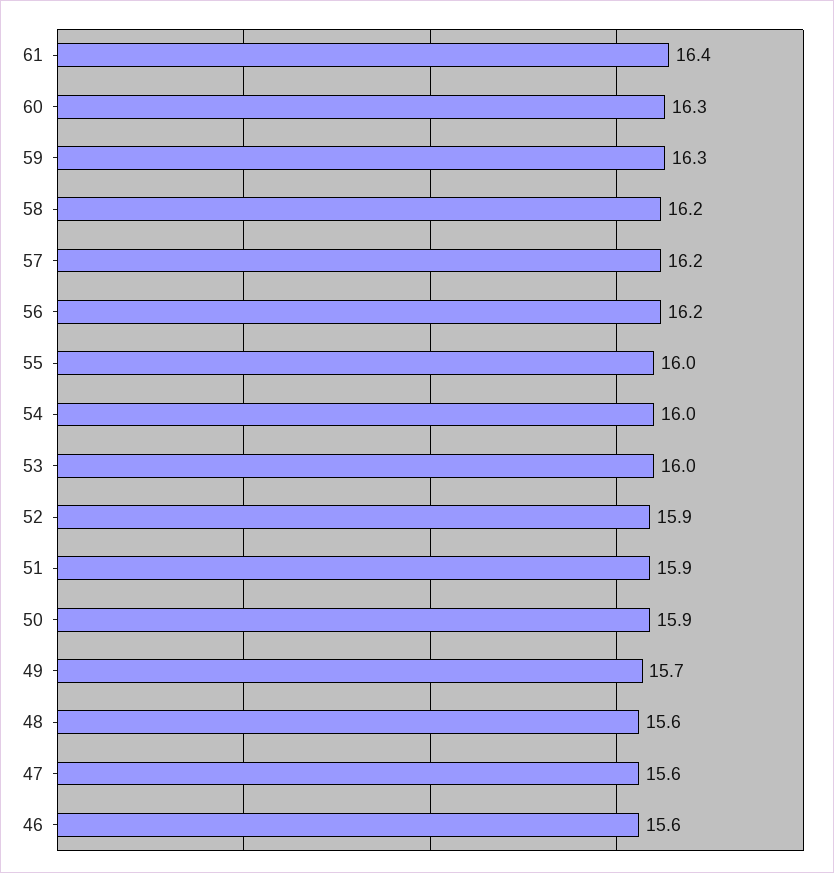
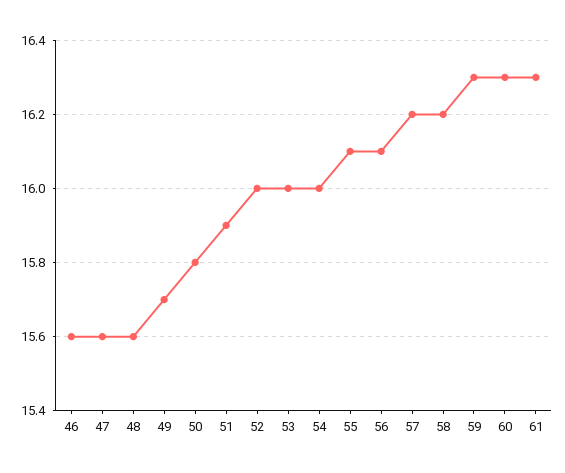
  {
-   "61": 16.4,
+   "61": 16.3,
    "60": 16.3,
    "59": 16.3,
    "58": 16.2,
    "57": 16.2,
-   "56": 16.2,
+   "56": 16.1,
-   "55": 16,
+   "55": 16.1,
    "54": 16,
    "53": 16,
-   "52": 15.9,
+   "52": 16,
    "51": 15.9,
-   "50": 15.9,
+   "50": 15.8,
    "49": 15.7,
    "48": 15.6,
    "47": 15.6,
    "46": 15.6
  }

